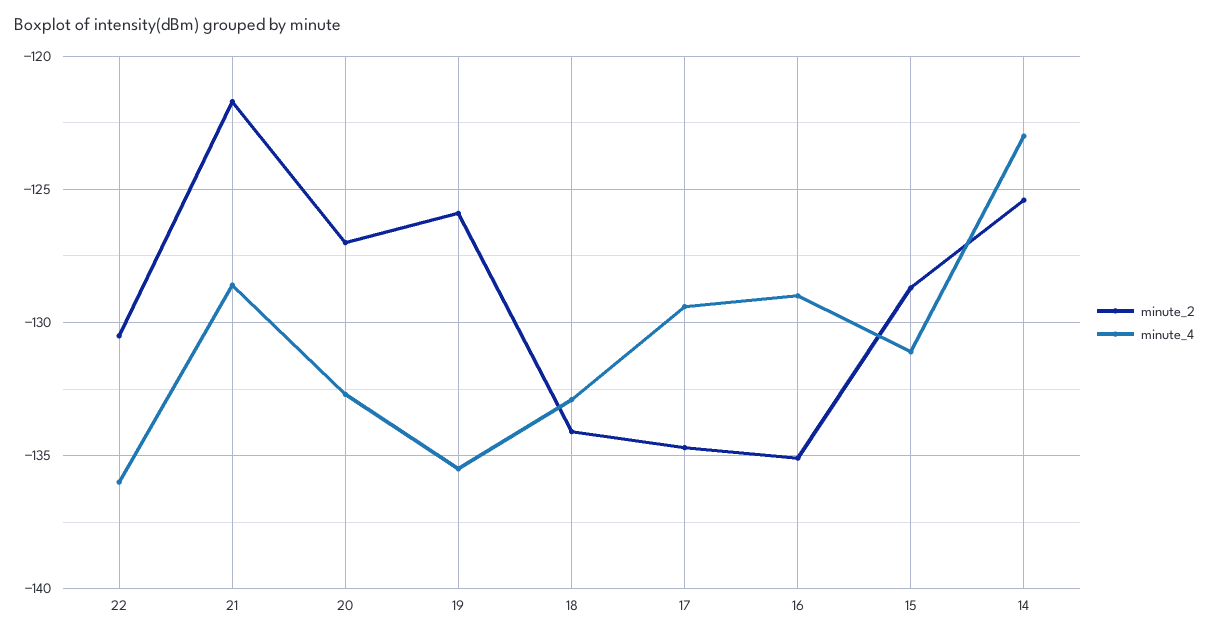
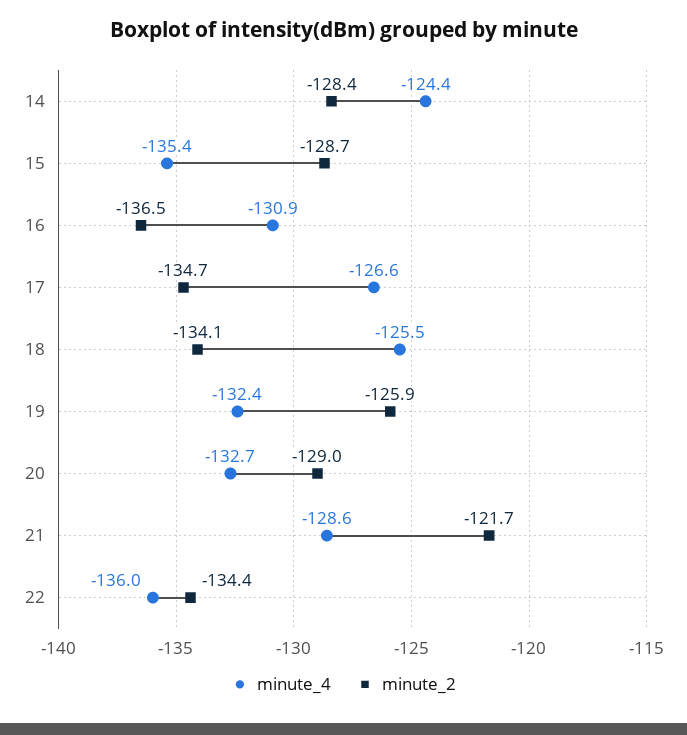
  {
    "minute_2": {
-     "22": -130.5,
+     "22": -134.4,
      "21": -121.7,
-     "20": -127,
+     "20": -129,
      "19": -125.9,
      "18": -134.1,
      "17": -134.7,
-     "16": -135,
+     "16": -136.5,
      "15": -128.7,
-     "14": -125.5
+     "14": -128.4
    },
    "minute_4": {
      "22": -136,
      "21": -128.6,
      "20": -132.7,
-     "19": -135.5,
+     "19": -132.4,
-     "18": -133,
+     "18": -125.5,
-     "17": -129.5,
+     "17": -126.6,
-     "16": -129,
+     "16": -130.9,
-     "15": -131,
+     "15": -135.4,
-     "14": -123
+     "14": -124.4
    }
  }

